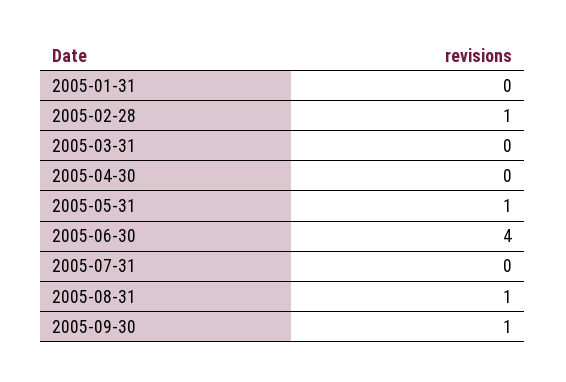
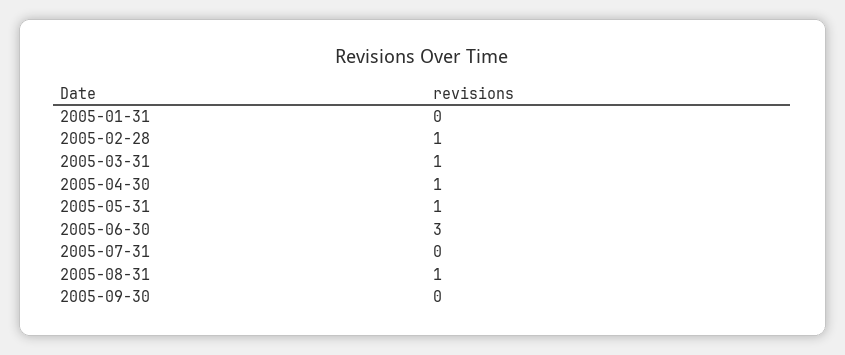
  {
    "2005-01-31": 0,
    "2005-02-28": 1,
-   "2005-03-31": 0,
+   "2005-03-31": 1,
-   "2005-04-30": 0,
+   "2005-04-30": 1,
    "2005-05-31": 1,
-   "2005-06-30": 4,
+   "2005-06-30": 3,
    "2005-07-31": 0,
    "2005-08-31": 1,
-   "2005-09-30": 1
+   "2005-09-30": 0
  }

